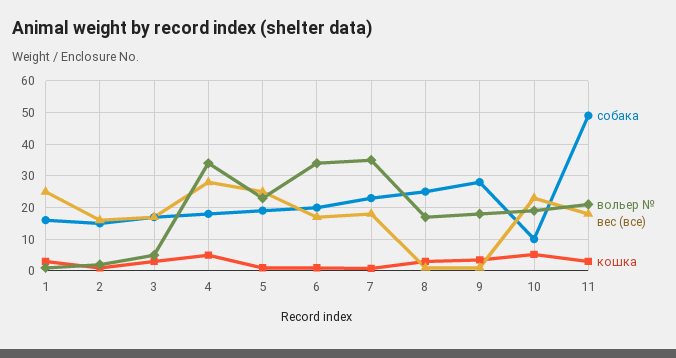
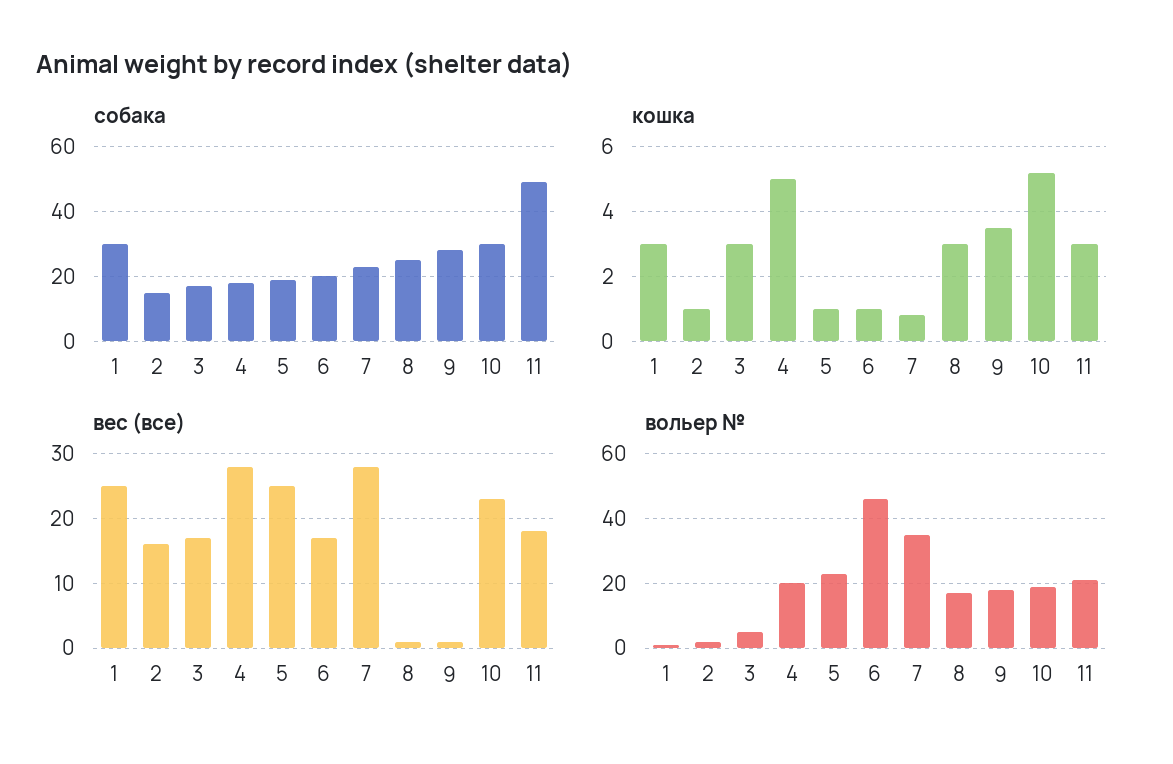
  {
    "собака": {
-     "1": 16,
+     "1": 30,
      "2": 16,
      "3": 18,
      "4": 18,
      "5": 20,
      "6": 20,
      "7": 24,
      "8": 26,
      "9": 28,
-     "10": 10,
+     "10": 30,
      "11": 50
    },
    "вольер №": {
      "1": 2,
      "2": 2,
      "3": 6,
-     "4": 34,
+     "4": 20,
      "5": 24,
-     "6": 34,
+     "6": 45,
      "7": 36,
      "8": 18,
      "9": 18,
      "10": 20,
      "11": 22
    },
    "вес (все)": {
      "1": 25,
      "2": 16,
      "3": 17,
      "4": 28,
      "5": 25,
      "6": 17,
-     "7": 18,
+     "7": 28,
      "8": 1,
      "9": 1,
      "10": 23,
      "11": 18
    },
    "кошка": {
      "1": 3,
      "2": 1,
      "3": 3,
      "4": 5,
      "5": 1,
      "6": 1,
      "7": 1,
      "8": 3,
      "9": 3.5,
      "10": 5,
      "11": 3
    }
  }

